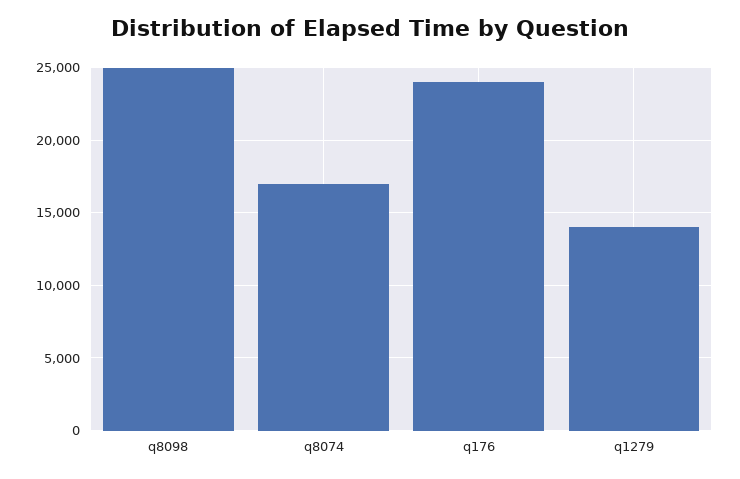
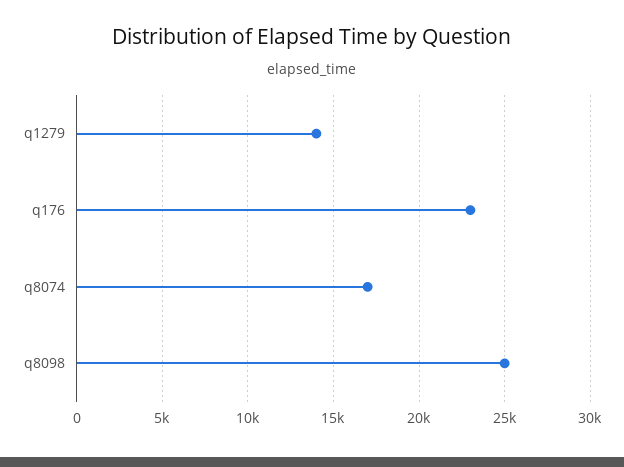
  {
    "q8098": 25000,
    "q8074": 17000,
-   "q176": 24000,
+   "q176": 23000,
    "q1279": 14000
  }

